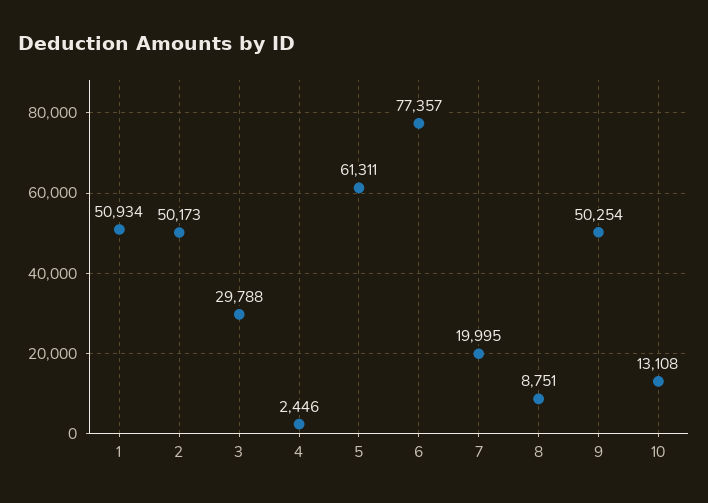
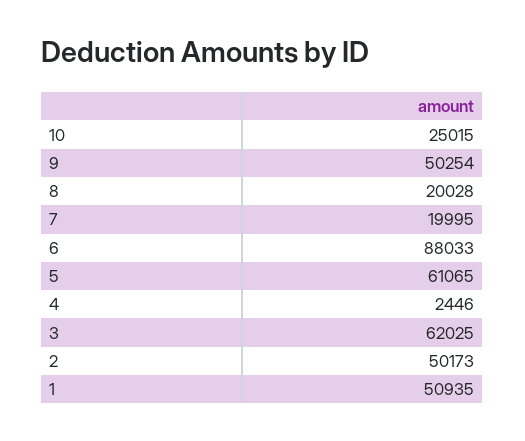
  {
-   "1": 50934,
+   "1": 50935,
    "2": 50173,
-   "3": 29788,
+   "3": 62025,
    "4": 2446,
-   "5": 61311,
+   "5": 61065,
-   "6": 77357,
+   "6": 88033,
    "7": 19995,
-   "8": 8751,
+   "8": 20028,
    "9": 50254,
-   "10": 13108
+   "10": 25015
  }

